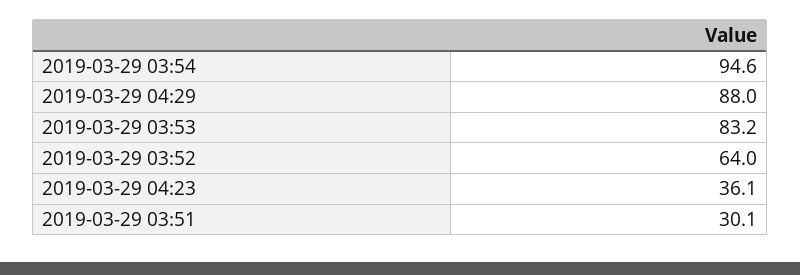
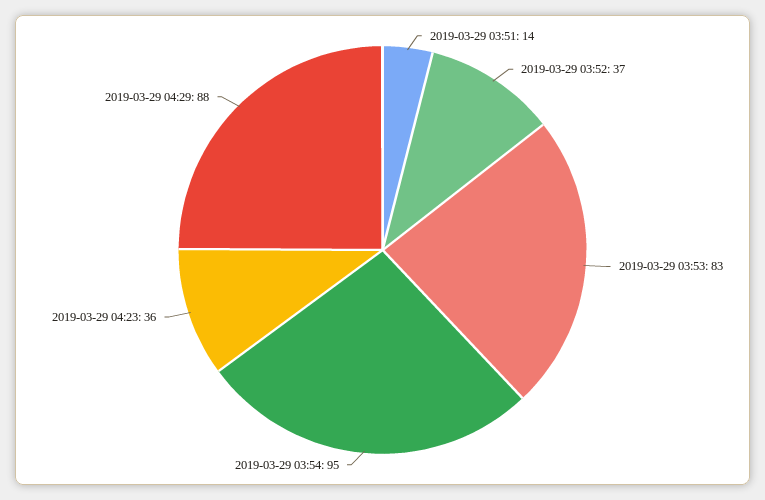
  {
    "2019-03-29 03:54": 94.6,
    "2019-03-29 04:29": 88,
    "2019-03-29 03:53": 83.2,
-   "2019-03-29 03:52": 64,
+   "2019-03-29 03:52": 37,
    "2019-03-29 04:23": 36.1,
-   "2019-03-29 03:51": 30.1
+   "2019-03-29 03:51": 14
  }

